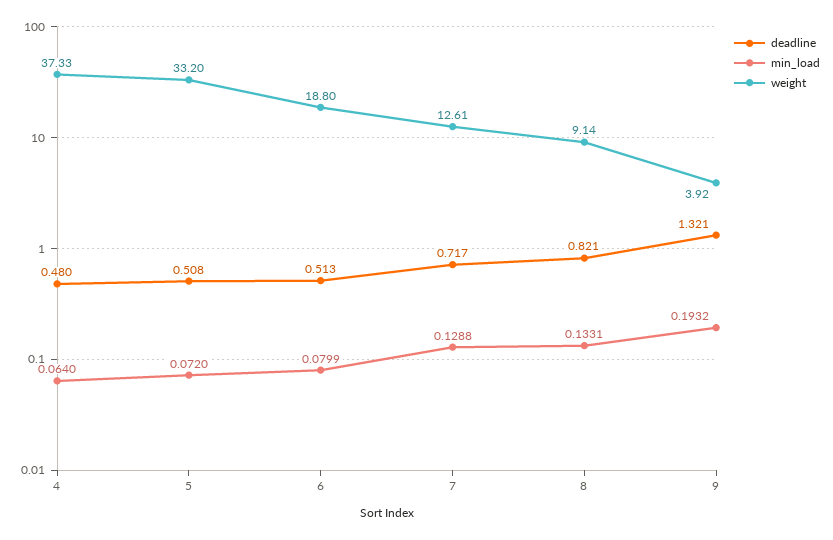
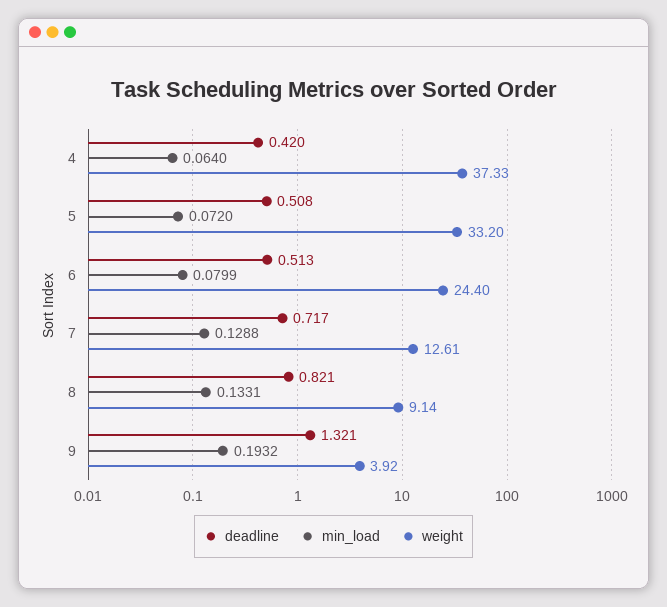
  {
    "deadline": {
-     "4": 0.48,
+     "4": 0.42,
      "5": 0.508,
      "6": 0.513,
      "7": 0.717,
      "8": 0.821,
      "9": 1.321
    },
    "min_load": {
      "4": 0.064,
      "5": 0.072,
      "6": 0.0799,
      "7": 0.1288,
      "8": 0.1331,
      "9": 0.1932
    },
    "weight": {
      "4": 37.33,
      "5": 33.2,
-     "6": 18.8,
+     "6": 24.4,
      "7": 12.61,
      "8": 9.14,
      "9": 3.92
    }
  }

